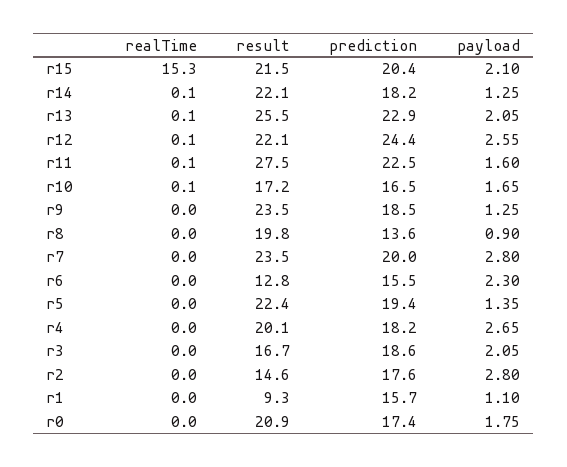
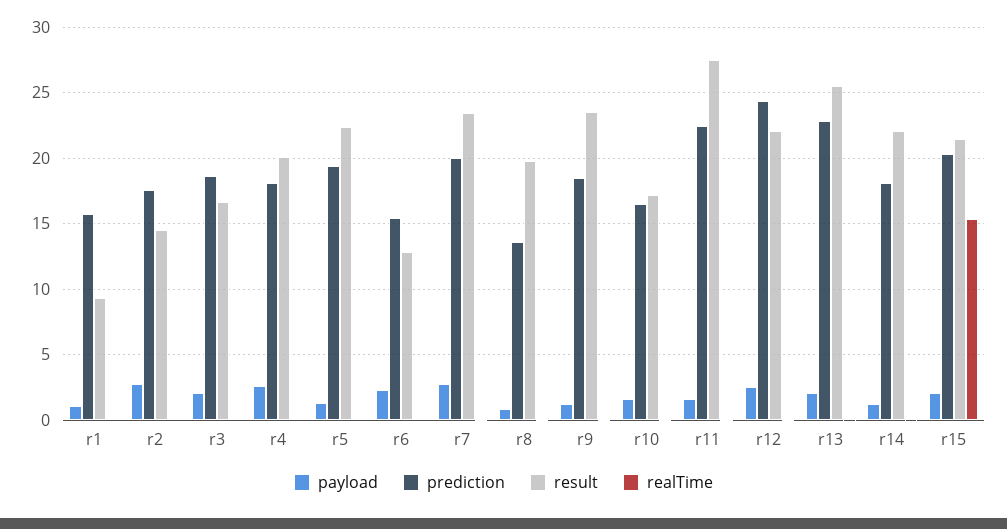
  {
    "realTime": {
      "r15": 15.3,
      "r14": 0.1,
      "r13": 0.1,
      "r12": 0.1,
      "r11": 0.1,
      "r10": 0.1,
      "r9": 0,
      "r8": 0,
      "r7": 0,
      "r6": 0,
      "r5": 0,
      "r4": 0,
      "r3": 0,
      "r2": 0,
-     "r1": 0,
+     "r1": 0
-     "r0": 0
    },
    "result": {
      "r15": 21.5,
      "r14": 22.1,
      "r13": 25.5,
      "r12": 22.1,
      "r11": 27.5,
      "r10": 17.2,
      "r9": 23.5,
      "r8": 19.8,
      "r7": 23.5,
      "r6": 12.8,
      "r5": 22.4,
      "r4": 20.1,
      "r3": 16.7,
      "r2": 14.6,
-     "r1": 9.3,
+     "r1": 9.3
-     "r0": 20.9
    },
    "prediction": {
      "r15": 20.4,
      "r14": 18.2,
      "r13": 22.9,
      "r12": 24.4,
      "r11": 22.5,
      "r10": 16.5,
      "r9": 18.5,
      "r8": 13.6,
      "r7": 20,
      "r6": 15.5,
      "r5": 19.4,
      "r4": 18.2,
      "r3": 18.6,
      "r2": 17.6,
-     "r1": 15.7,
+     "r1": 15.7
-     "r0": 17.4
    },
    "payload": {
      "r15": 2.1,
      "r14": 1.25,
      "r13": 2.05,
      "r12": 2.55,
      "r11": 1.6,
      "r10": 1.65,
      "r9": 1.25,
      "r8": 0.9,
      "r7": 2.8,
      "r6": 2.3,
      "r5": 1.35,
      "r4": 2.65,
      "r3": 2.05,
      "r2": 2.8,
-     "r1": 1.1,
+     "r1": 1.1
-     "r0": 1.75
    }
  }

